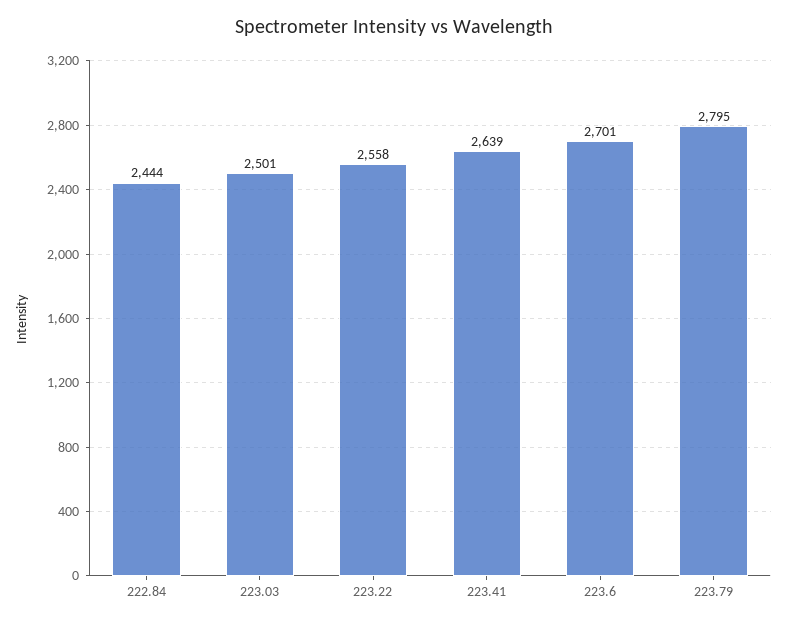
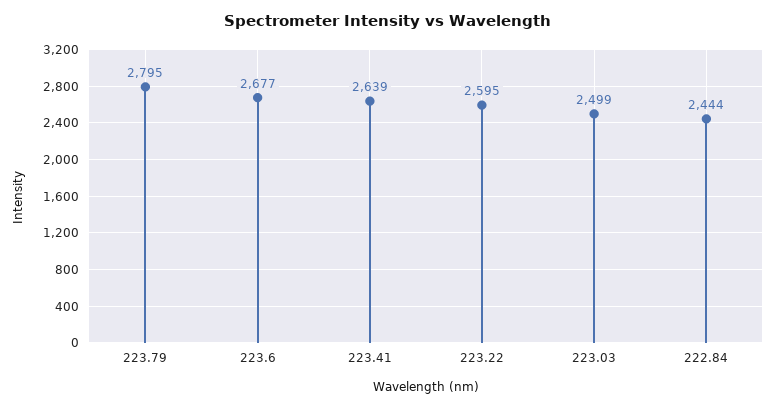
  {
    "222.84": 2444,
-   "223.03": 2501,
+   "223.03": 2499,
-   "223.22": 2558,
+   "223.22": 2595,
    "223.41": 2639,
-   "223.6": 2701,
+   "223.6": 2677,
    "223.79": 2795
  }

